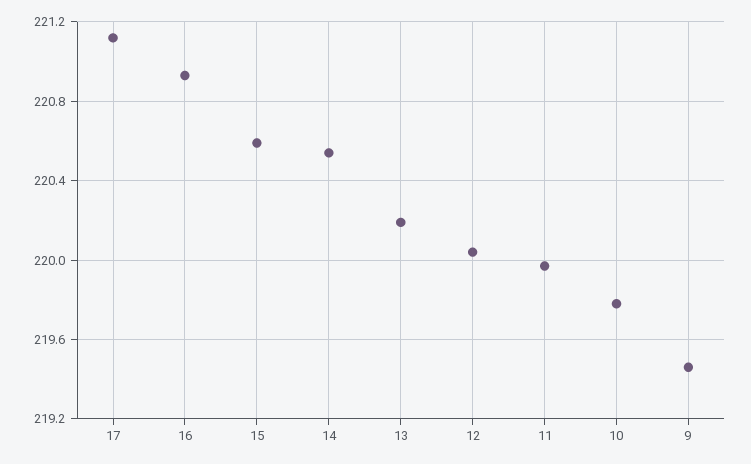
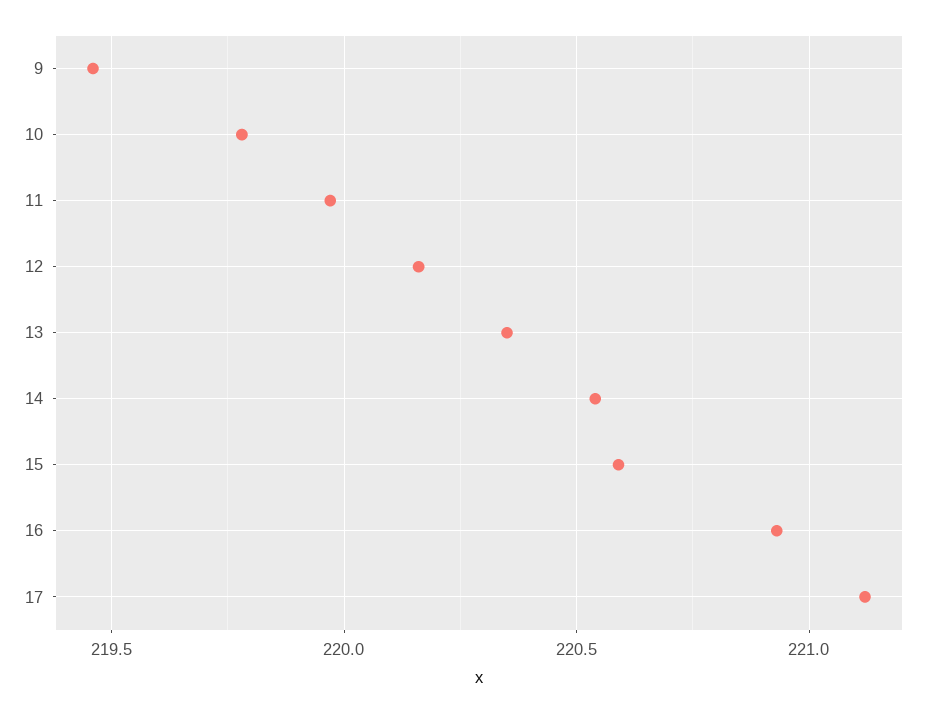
  {
    "17": 221.1,
    "16": 220.95,
    "15": 220.6,
    "14": 220.55,
-   "13": 220.2,
+   "13": 220.35,
-   "12": 220.05,
+   "12": 220.15,
    "11": 219.95,
    "10": 219.8,
    "9": 219.45
  }

